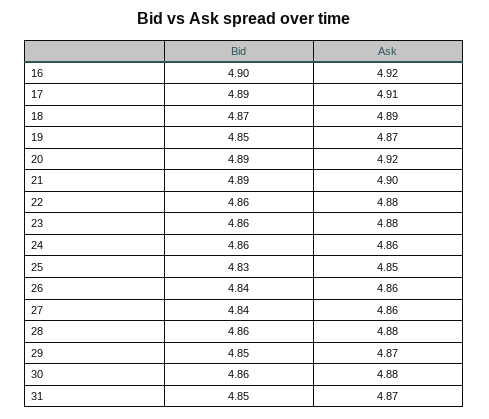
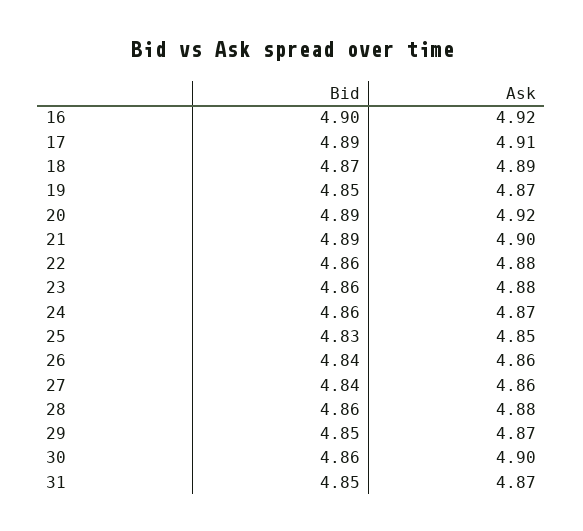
  {
    "Bid": {
      "16": 4.9,
      "17": 4.89,
      "18": 4.87,
      "19": 4.85,
      "20": 4.89,
      "21": 4.89,
      "22": 4.86,
      "23": 4.86,
      "24": 4.86,
      "25": 4.83,
      "26": 4.84,
      "27": 4.84,
      "28": 4.86,
      "29": 4.85,
      "30": 4.86,
      "31": 4.85
    },
    "Ask": {
      "16": 4.92,
      "17": 4.91,
      "18": 4.89,
      "19": 4.87,
      "20": 4.92,
      "21": 4.9,
      "22": 4.88,
      "23": 4.88,
-     "24": 4.86,
+     "24": 4.87,
      "25": 4.85,
      "26": 4.86,
      "27": 4.86,
      "28": 4.88,
      "29": 4.87,
-     "30": 4.88,
+     "30": 4.9,
      "31": 4.87
    }
  }

